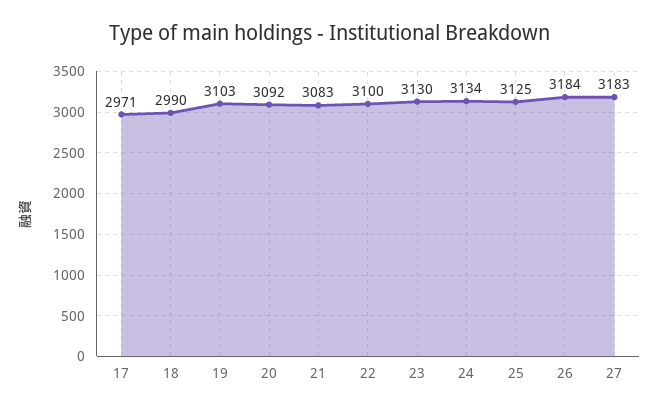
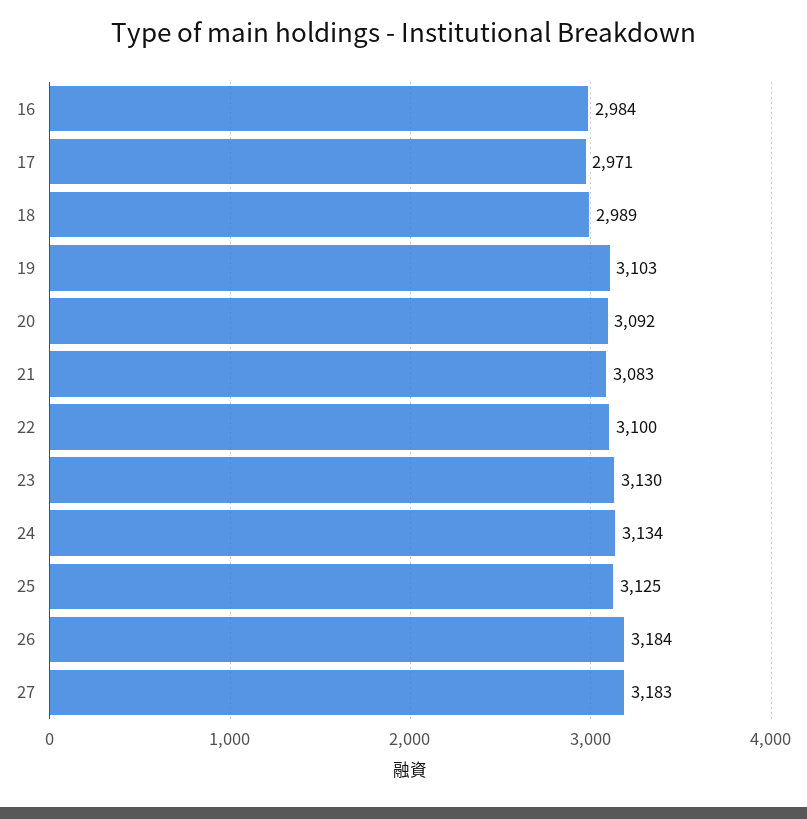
  {
    "17": 2971,
-   "18": 2990,
+   "18": 2989,
    "19": 3103,
    "20": 3092,
    "21": 3083,
    "22": 3100,
    "23": 3130,
    "24": 3134,
    "25": 3125,
    "26": 3184,
-   "27": 3183
+   "27": 3183,
+   "16": 2984
  }

